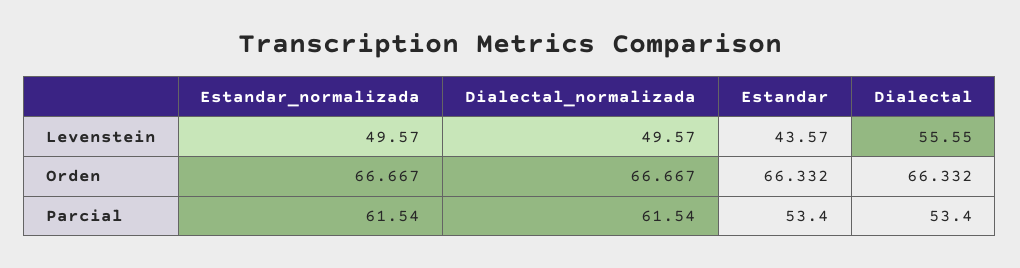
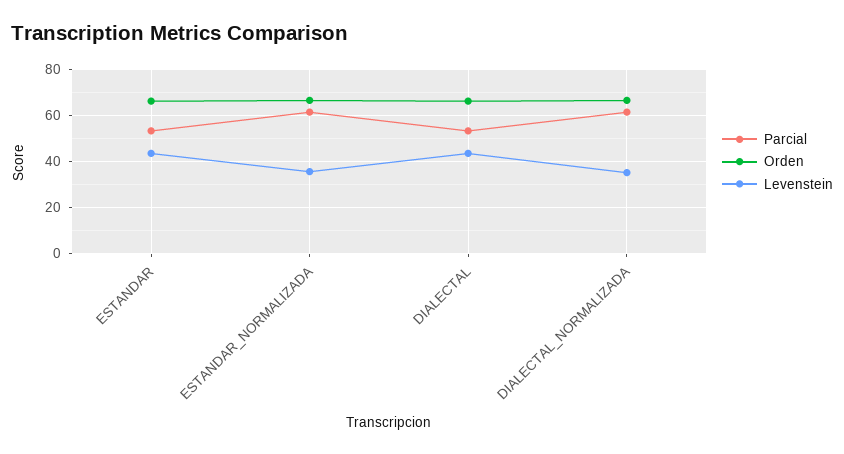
  {
    "Levenstein": {
-     "Estandar_normalizada": 49.57,
+     "Estandar_normalizada": 35,
-     "Dialectal_normalizada": 49.57,
+     "Dialectal_normalizada": 35,
      "Estandar": 43.57,
-     "Dialectal": 55.55
+     "Dialectal": 45
    },
    "Orden": {
      "Estandar_normalizada": 66.667,
      "Dialectal_normalizada": 66.667,
      "Estandar": 66.332,
      "Dialectal": 66.332
    },
    "Parcial": {
      "Estandar_normalizada": 61.54,
      "Dialectal_normalizada": 61.54,
      "Estandar": 53.4,
      "Dialectal": 53.4
    }
  }

